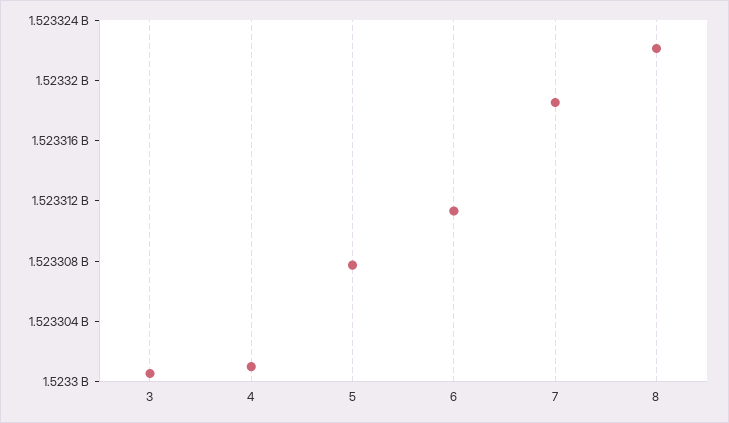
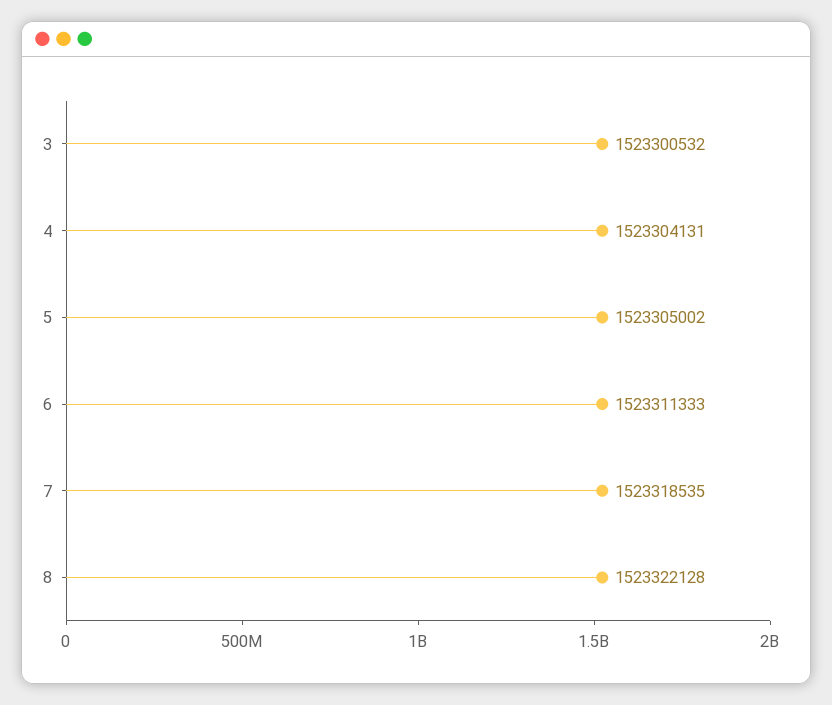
  {
    "3": 1523300532,
-   "4": 1523301000,
+   "4": 1523304131,
-   "5": 1523308000,
+   "5": 1523305002,
    "6": 1523311333,
    "7": 1523318535,
    "8": 1523322128
  }

